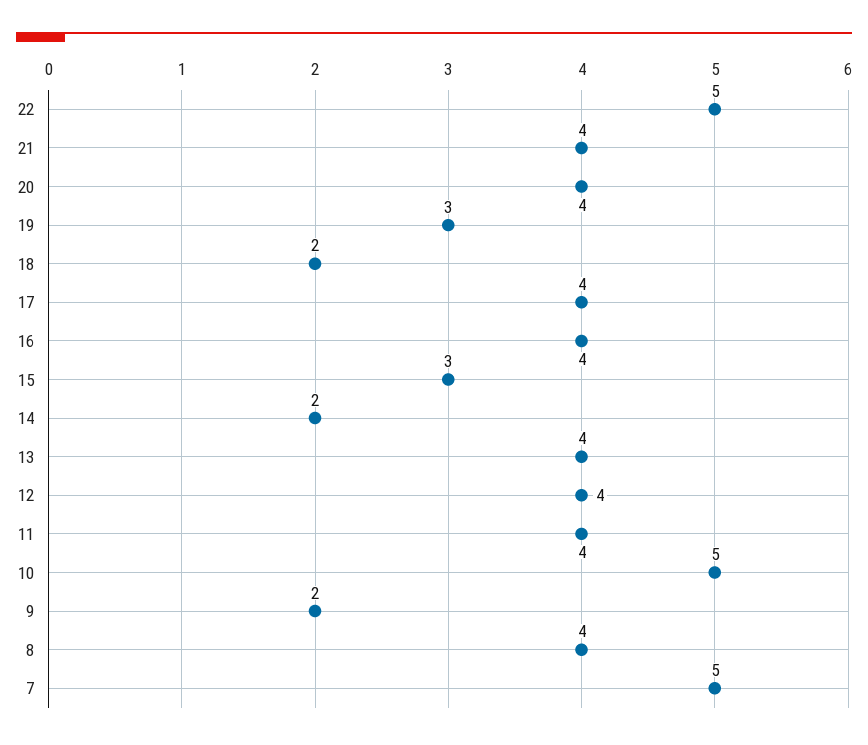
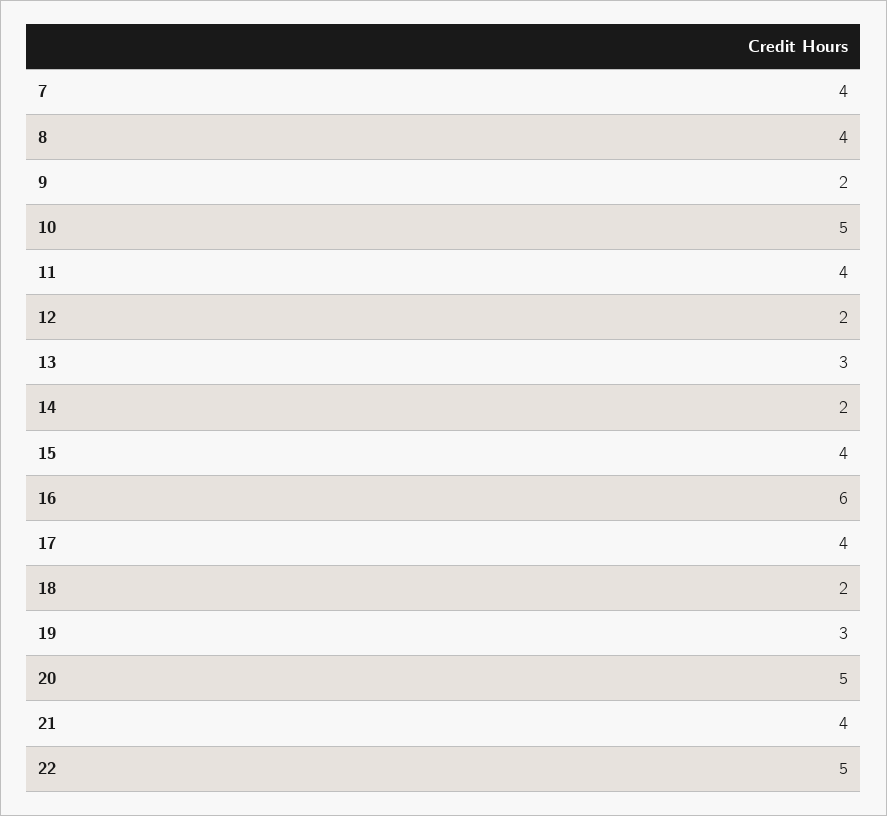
  {
    "22": 5,
    "21": 4,
-   "20": 4,
+   "20": 5,
    "19": 3,
    "18": 2,
    "17": 4,
-   "16": 4,
+   "16": 6,
-   "15": 3,
+   "15": 4,
    "14": 2,
-   "13": 4,
+   "13": 3,
-   "12": 4,
+   "12": 2,
    "11": 4,
    "10": 5,
    "9": 2,
    "8": 4,
-   "7": 5
+   "7": 4
  }

